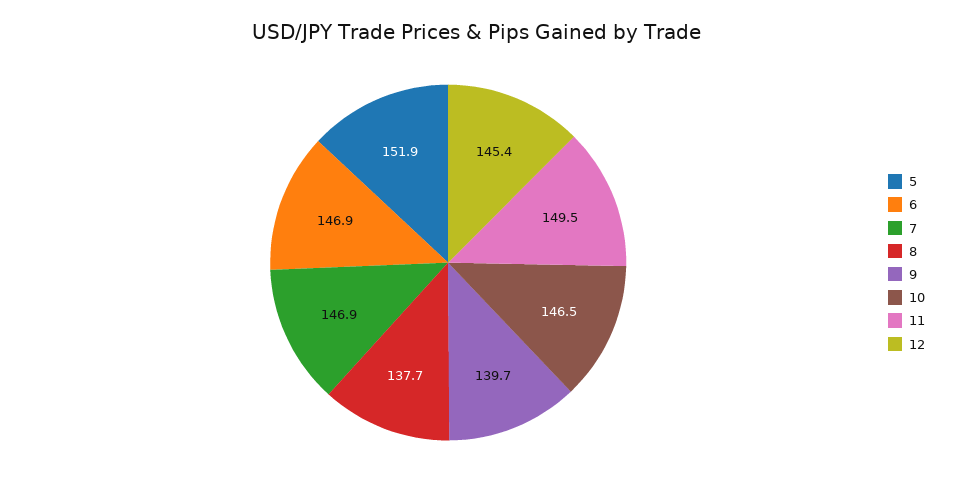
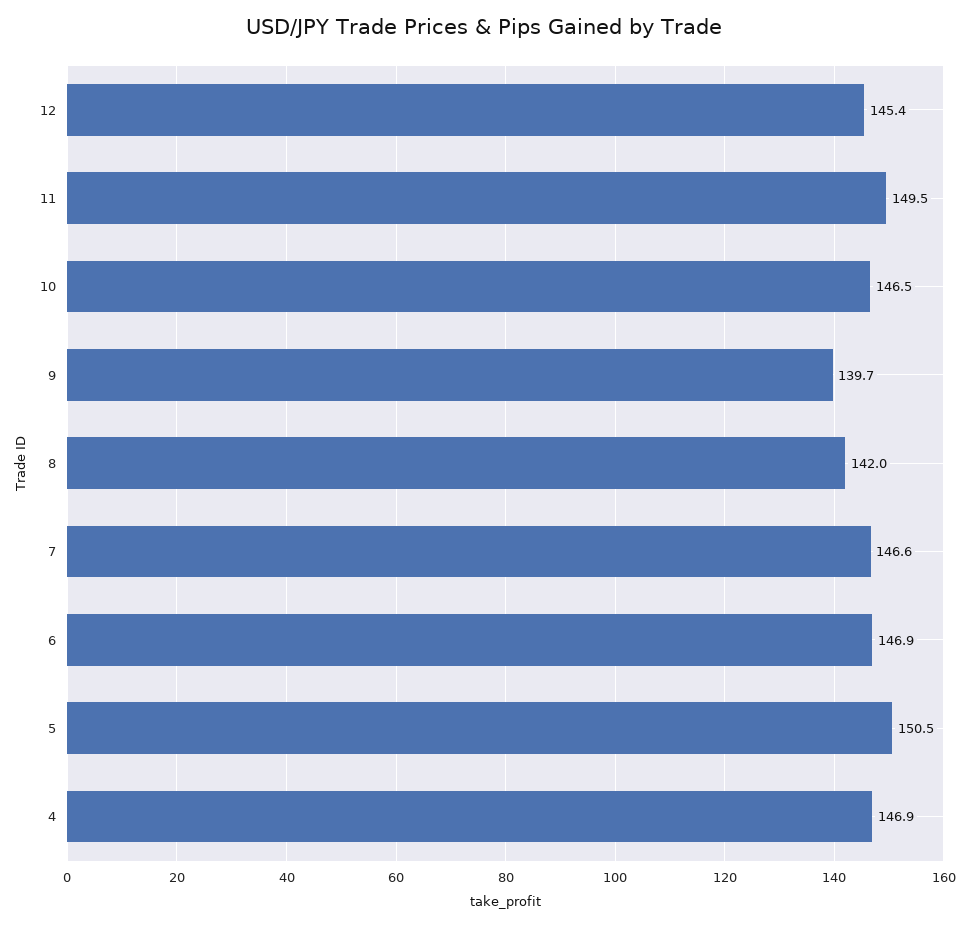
  {
-   "5": 151.9,
+   "5": 150.5,
    "6": 146.9,
-   "7": 146.9,
+   "7": 146.6,
-   "8": 137.7,
+   "8": 142,
    "9": 139.7,
    "10": 146.5,
    "11": 149.5,
-   "12": 145.4
+   "12": 145.4,
+   "4": 146.9
  }

